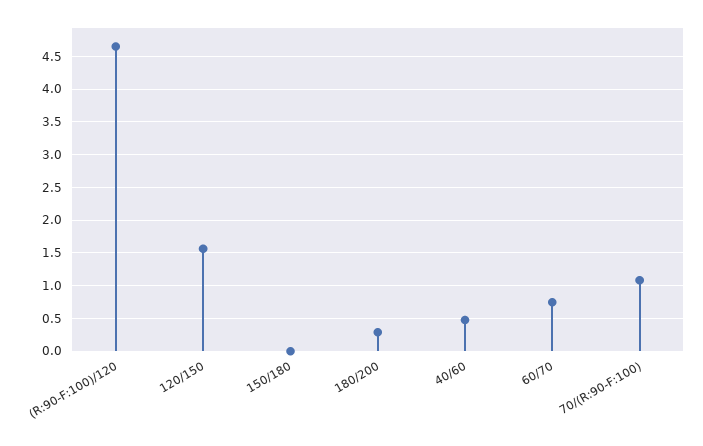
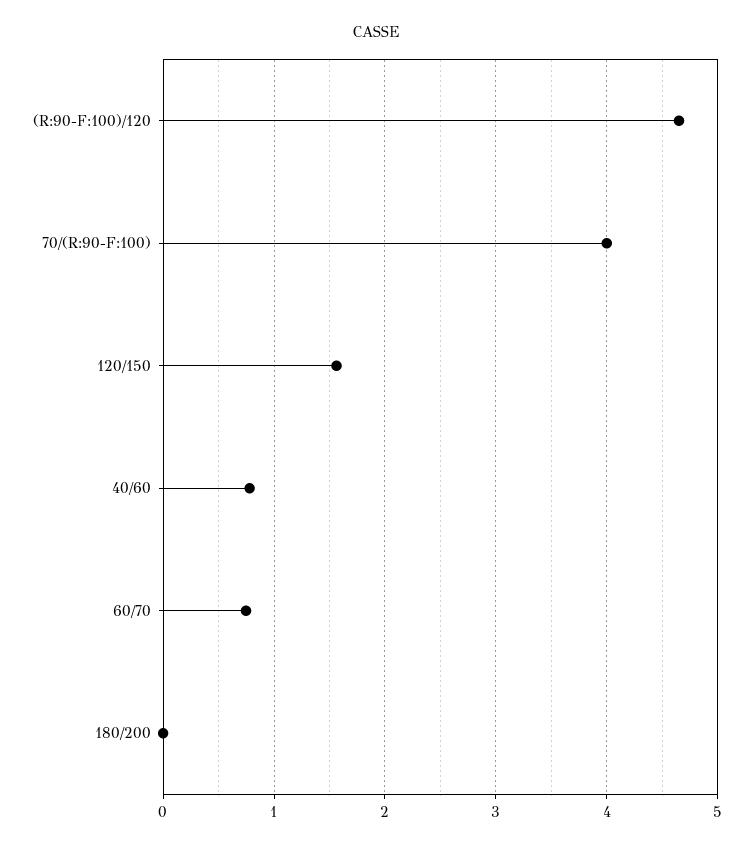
  {
    "(R:90-F:100)/120": 4.7,
    "120/150": 1.6,
-   "150/180": 0,
-   "180/200": 0.3,
+   "180/200": 0,
-   "40/60": 0.5,
+   "40/60": 0.8,
    "60/70": 0.7,
-   "70/(R:90-F:100)": 1.1
+   "70/(R:90-F:100)": 4
  }

